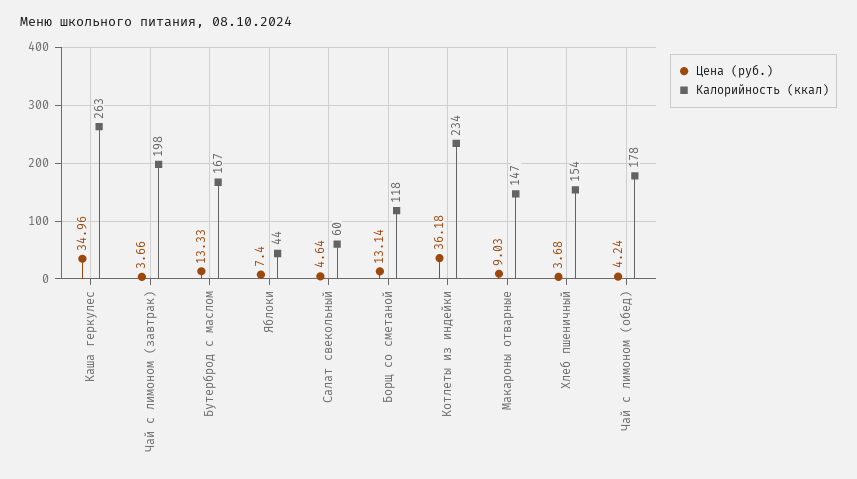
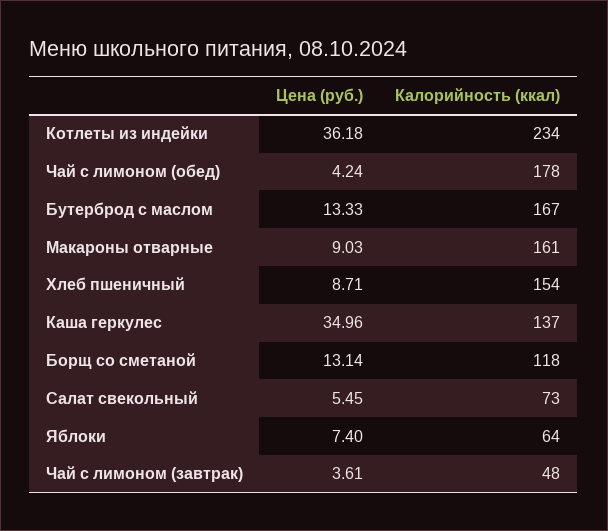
  {
    "Цена (руб.)": {
      "Каша геркулес": 34.96,
-     "Чай с лимоном (завтрак)": 3.66,
+     "Чай с лимоном (завтрак)": 3.61,
      "Бутерброд с маслом": 13.33,
      "Яблоки": 7.4,
-     "Салат свекольный": 4.64,
+     "Салат свекольный": 5.45,
      "Борщ со сметаной": 13.14,
      "Котлеты из индейки": 36.18,
      "Макароны отварные": 9.03,
-     "Хлеб пшеничный": 3.68,
+     "Хлеб пшеничный": 8.71,
      "Чай с лимоном (обед)": 4.24
    },
    "Калорийность (ккал)": {
-     "Каша геркулес": 263,
+     "Каша геркулес": 137,
-     "Чай с лимоном (завтрак)": 198,
+     "Чай с лимоном (завтрак)": 48,
      "Бутерброд с маслом": 167,
-     "Яблоки": 44,
+     "Яблоки": 64,
-     "Салат свекольный": 60,
+     "Салат свекольный": 73,
      "Борщ со сметаной": 118,
      "Котлеты из индейки": 234,
-     "Макароны отварные": 147,
+     "Макароны отварные": 161,
      "Хлеб пшеничный": 154,
      "Чай с лимоном (обед)": 178
    }
  }

